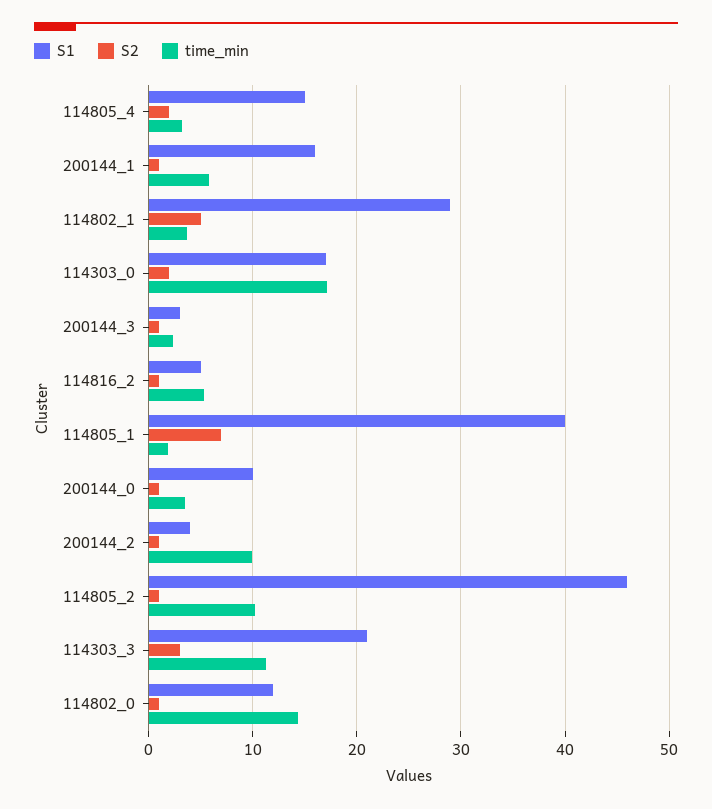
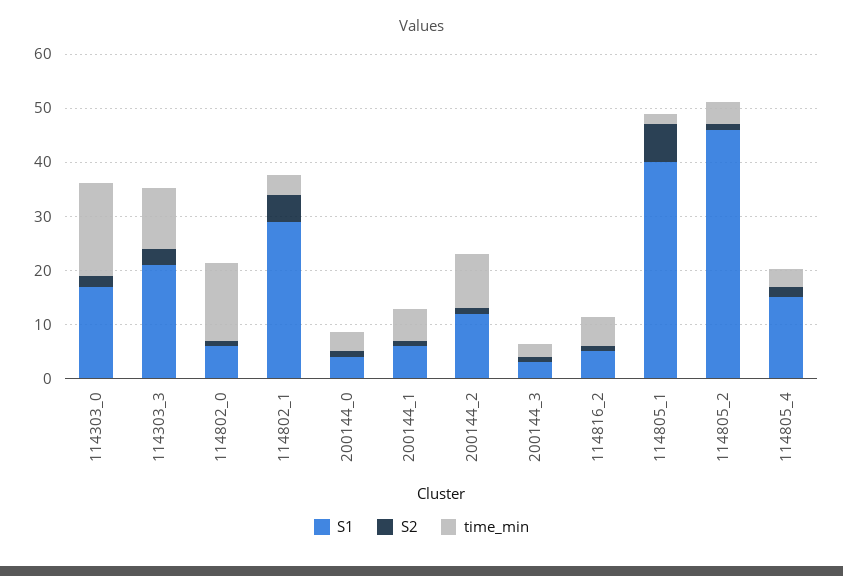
  {
    "S1": {
      "114805_4": 15,
-     "200144_1": 16,
+     "200144_1": 6,
      "114802_1": 29,
      "114303_0": 17,
      "200144_3": 3,
      "114816_2": 5,
      "114805_1": 40,
-     "200144_0": 10,
+     "200144_0": 4,
-     "200144_2": 4,
+     "200144_2": 12,
      "114805_2": 46,
      "114303_3": 21,
-     "114802_0": 12
+     "114802_0": 6
    },
    "S2": {
      "114805_4": 2,
      "200144_1": 1,
      "114802_1": 5,
      "114303_0": 2,
      "200144_3": 1,
      "114816_2": 1,
      "114805_1": 7,
      "200144_0": 1,
      "200144_2": 1,
      "114805_2": 1,
      "114303_3": 3,
      "114802_0": 1
    },
    "time_min": {
      "114805_4": 3,
      "200144_1": 6,
      "114802_1": 4,
      "114303_0": 17,
      "200144_3": 2,
      "114816_2": 5,
      "114805_1": 2,
      "200144_0": 4,
      "200144_2": 10,
-     "114805_2": 10,
+     "114805_2": 4,
      "114303_3": 11,
      "114802_0": 14
    }
  }

